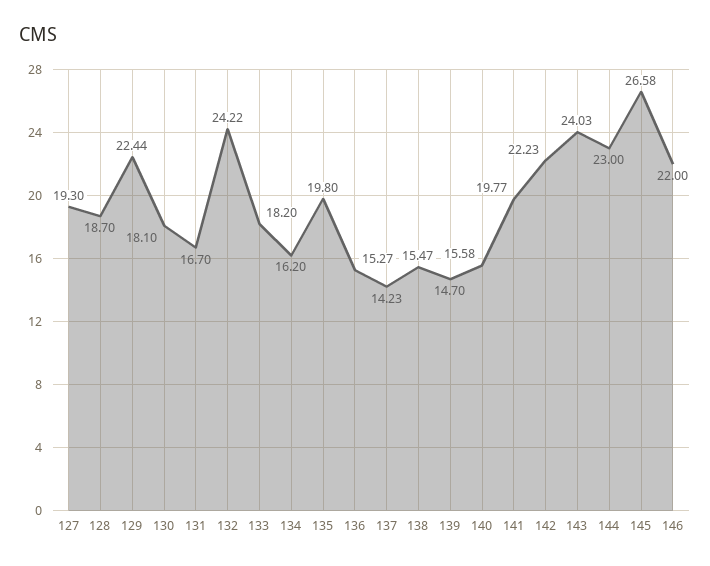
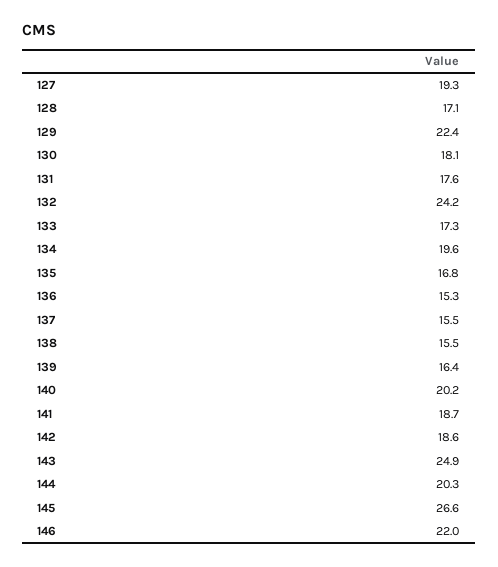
  {
    "127": 19.3,
-   "128": 18.7,
+   "128": 17.1,
    "129": 22.44,
    "130": 18.1,
-   "131": 16.7,
+   "131": 17.6,
    "132": 24.22,
-   "133": 18.2,
+   "133": 17.3,
-   "134": 16.2,
+   "134": 19.6,
-   "135": 19.8,
+   "135": 16.8,
    "136": 15.27,
-   "137": 14.23,
+   "137": 15.5,
    "138": 15.47,
-   "139": 14.7,
+   "139": 16.4,
-   "140": 15.58,
+   "140": 20.2,
-   "141": 19.77,
+   "141": 18.7,
-   "142": 22.23,
+   "142": 18.6,
-   "143": 24.03,
+   "143": 24.9,
-   "144": 23,
+   "144": 20.3,
    "145": 26.58,
    "146": 22
  }

